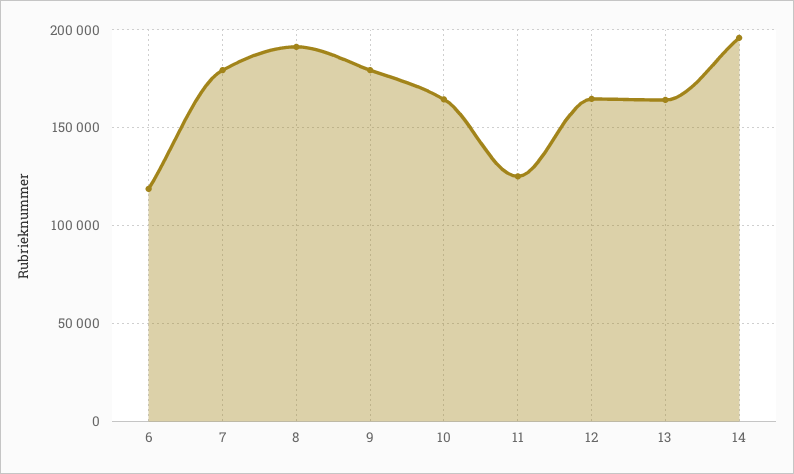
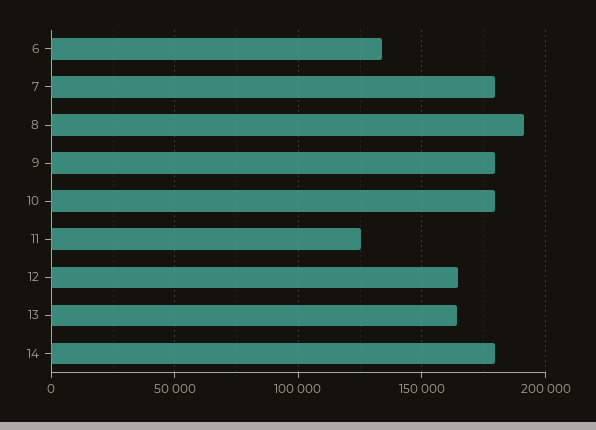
  {
-   "6": 120000,
+   "6": 135000,
    "7": 180000,
    "8": 190000,
    "9": 180000,
-   "10": 165000,
+   "10": 180000,
    "11": 125000,
    "12": 165000,
    "13": 165000,
-   "14": 195000
+   "14": 180000
  }

